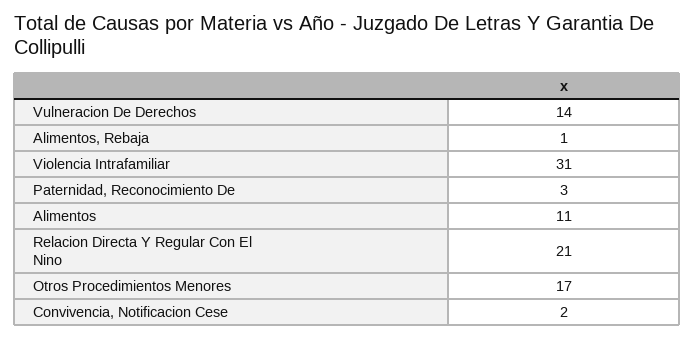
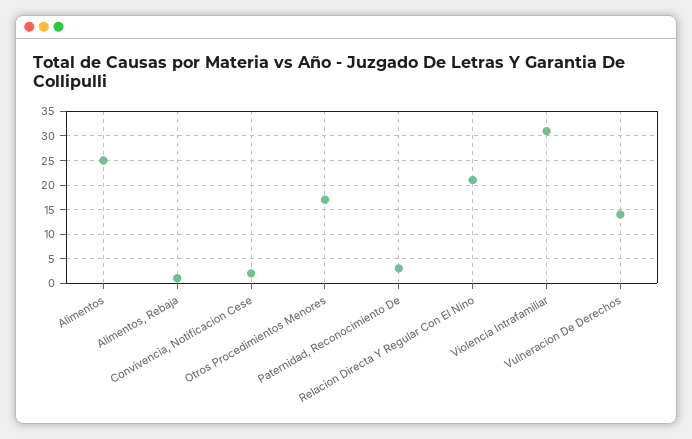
  {
    "Vulneracion De Derechos": 14,
    "Alimentos, Rebaja": 1,
    "Violencia Intrafamiliar": 31,
    "Paternidad, Reconocimiento De": 3,
-   "Alimentos": 11,
+   "Alimentos": 25,
    "Relacion Directa Y Regular Con El Nino": 21,
    "Otros Procedimientos Menores": 17,
    "Convivencia, Notificacion Cese": 2
  }

